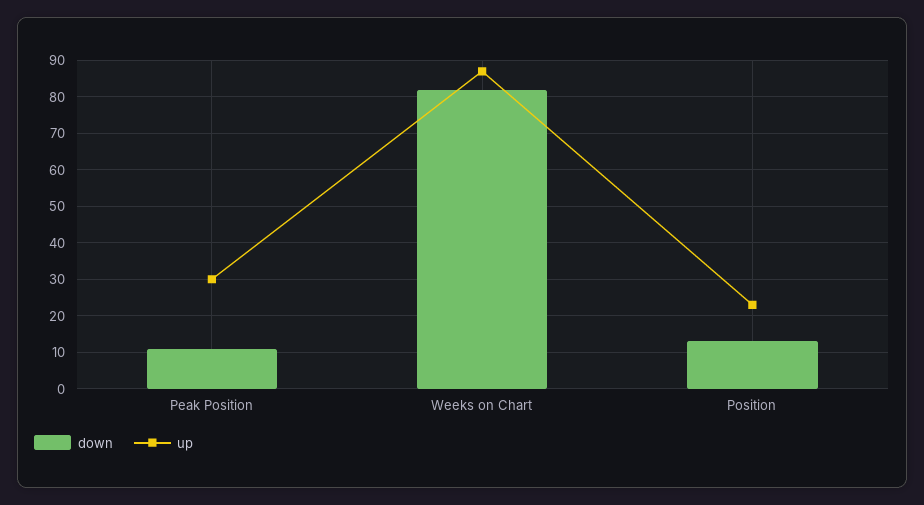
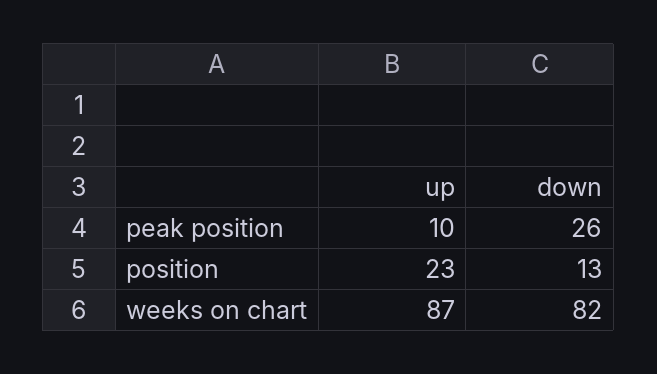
  {
    "down": {
-     "Peak Position": 10,
+     "Peak Position": 26,
      "Weeks on Chart": 82,
      "Position": 13
    },
    "up": {
-     "Peak Position": 30,
+     "Peak Position": 10,
      "Weeks on Chart": 87,
      "Position": 23
    }
  }

